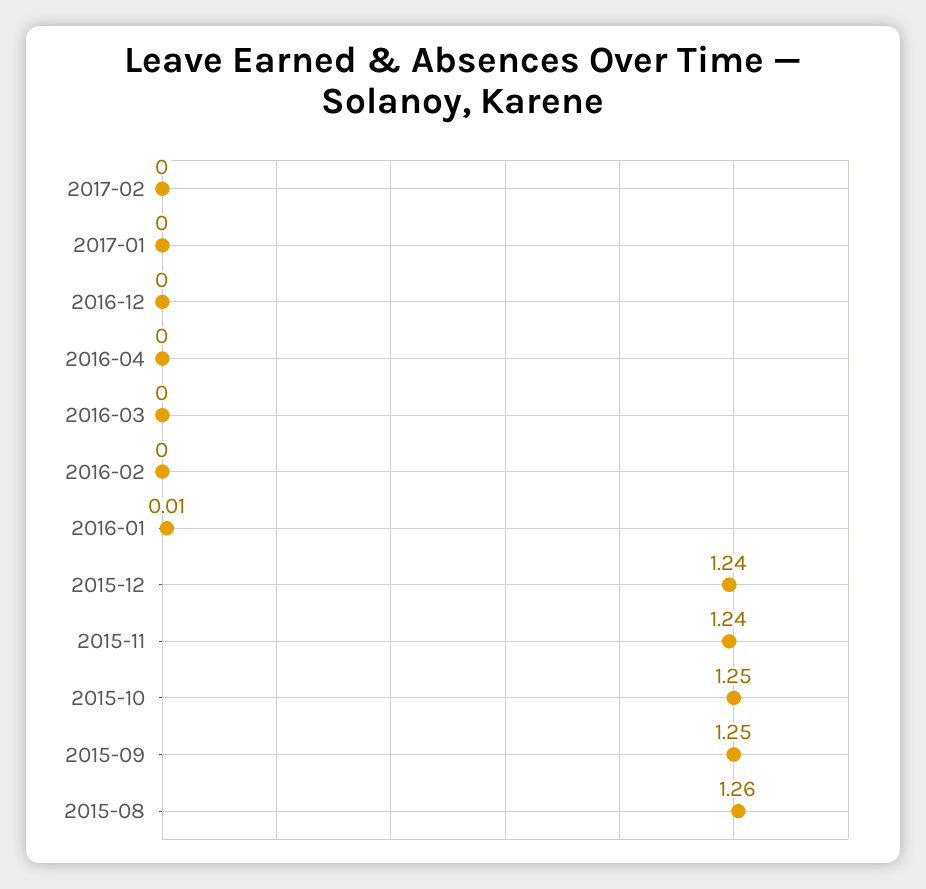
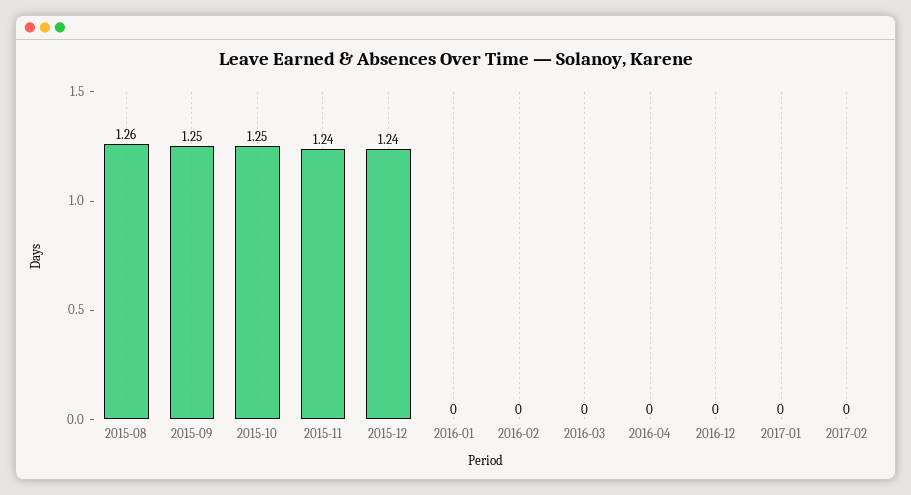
  {
    "2017-02": 0,
    "2017-01": 0,
    "2016-12": 0,
    "2016-04": 0,
    "2016-03": 0,
    "2016-02": 0,
-   "2016-01": 0.01,
+   "2016-01": 0,
    "2015-12": 1.24,
    "2015-11": 1.24,
    "2015-10": 1.25,
    "2015-09": 1.25,
    "2015-08": 1.26
  }

